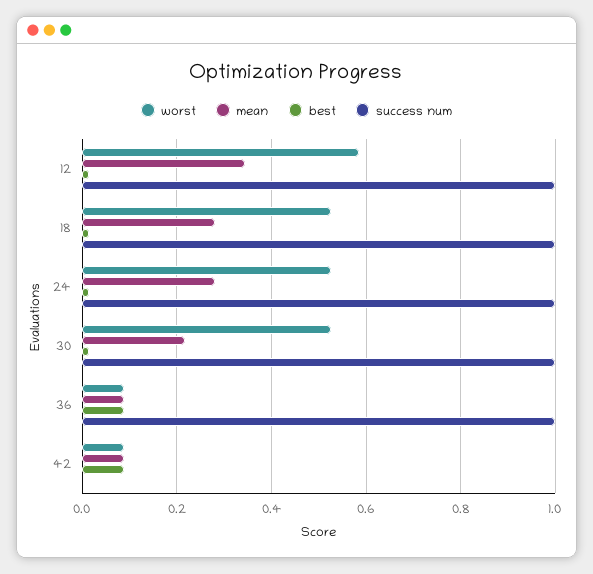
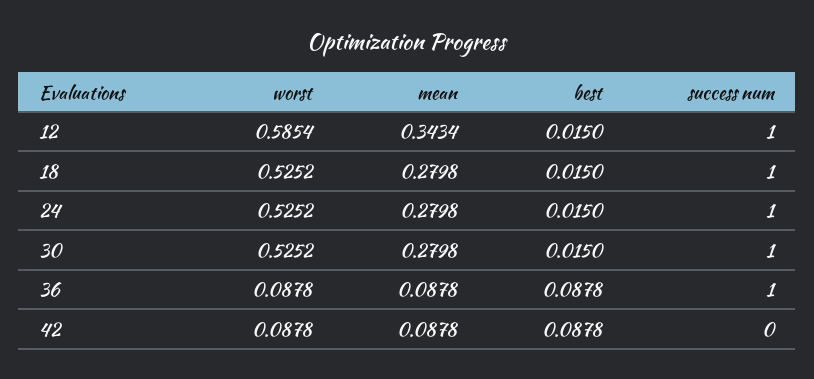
  {
    "worst": {
      "12": 0.5854,
      "18": 0.5252,
      "24": 0.5252,
      "30": 0.5252,
      "36": 0.0878,
      "42": 0.0878
    },
    "mean": {
      "12": 0.3434,
      "18": 0.2798,
      "24": 0.2798,
-     "30": 0.22,
+     "30": 0.2798,
      "36": 0.0878,
      "42": 0.0878
    },
    "best": {
      "12": 0.015,
      "18": 0.015,
      "24": 0.015,
      "30": 0.015,
      "36": 0.0878,
      "42": 0.0878
    },
    "success num": {
      "12": 1,
      "18": 1,
      "24": 1,
      "30": 1,
      "36": 1,
      "42": 0
    }
  }

